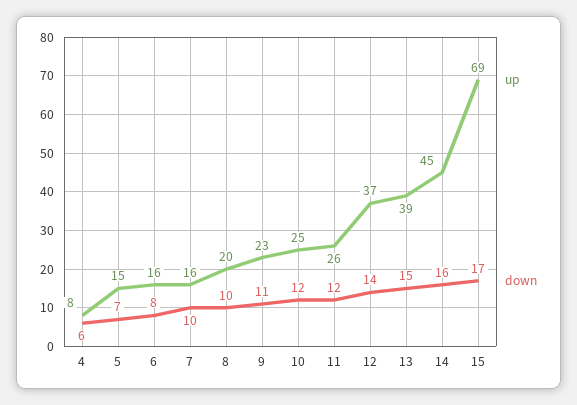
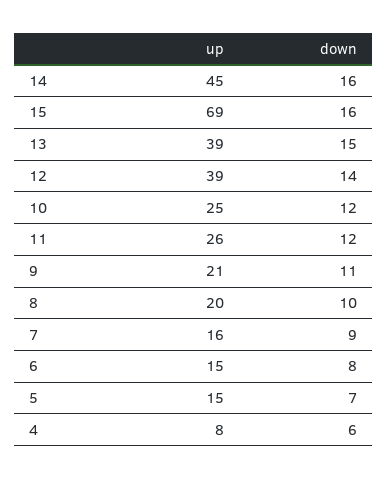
  {
    "up": {
      "4": 8,
      "5": 15,
-     "6": 16,
+     "6": 15,
      "7": 16,
      "8": 20,
-     "9": 23,
+     "9": 21,
      "10": 25,
      "11": 26,
-     "12": 37,
+     "12": 39,
      "13": 39,
      "14": 45,
      "15": 69
    },
    "down": {
      "4": 6,
      "5": 7,
      "6": 8,
-     "7": 10,
+     "7": 9,
      "8": 10,
      "9": 11,
      "10": 12,
      "11": 12,
      "12": 14,
      "13": 15,
      "14": 16,
-     "15": 17
+     "15": 16
    }
  }

